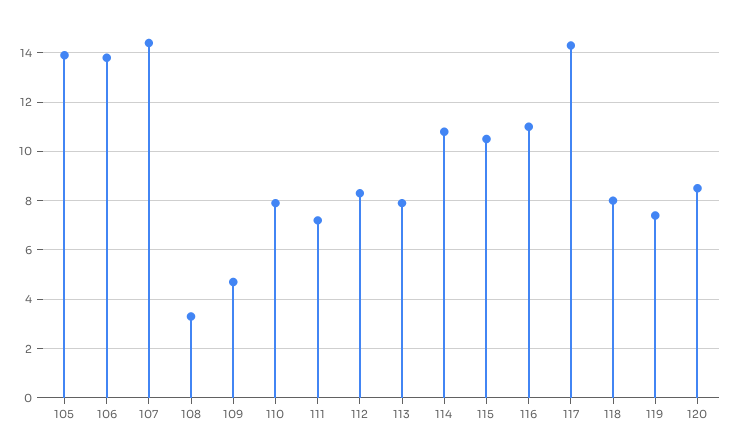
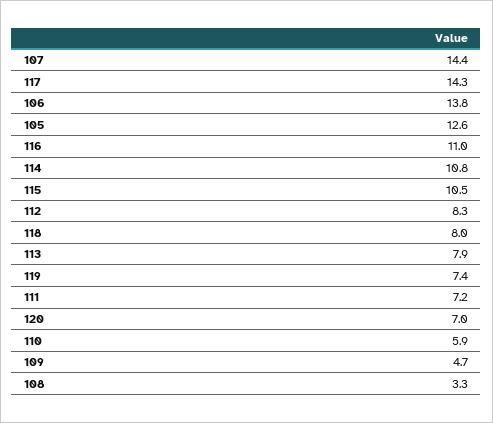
  {
-   "105": 14,
+   "105": 12.6,
    "106": 13.8,
    "107": 14.4,
    "108": 3.3,
    "109": 4.7,
-   "110": 8,
+   "110": 5.9,
    "111": 7.2,
    "112": 8.3,
    "113": 7.9,
    "114": 10.8,
    "115": 10.5,
    "116": 11,
    "117": 14.3,
    "118": 8,
    "119": 7.4,
-   "120": 8.5
+   "120": 7
  }

